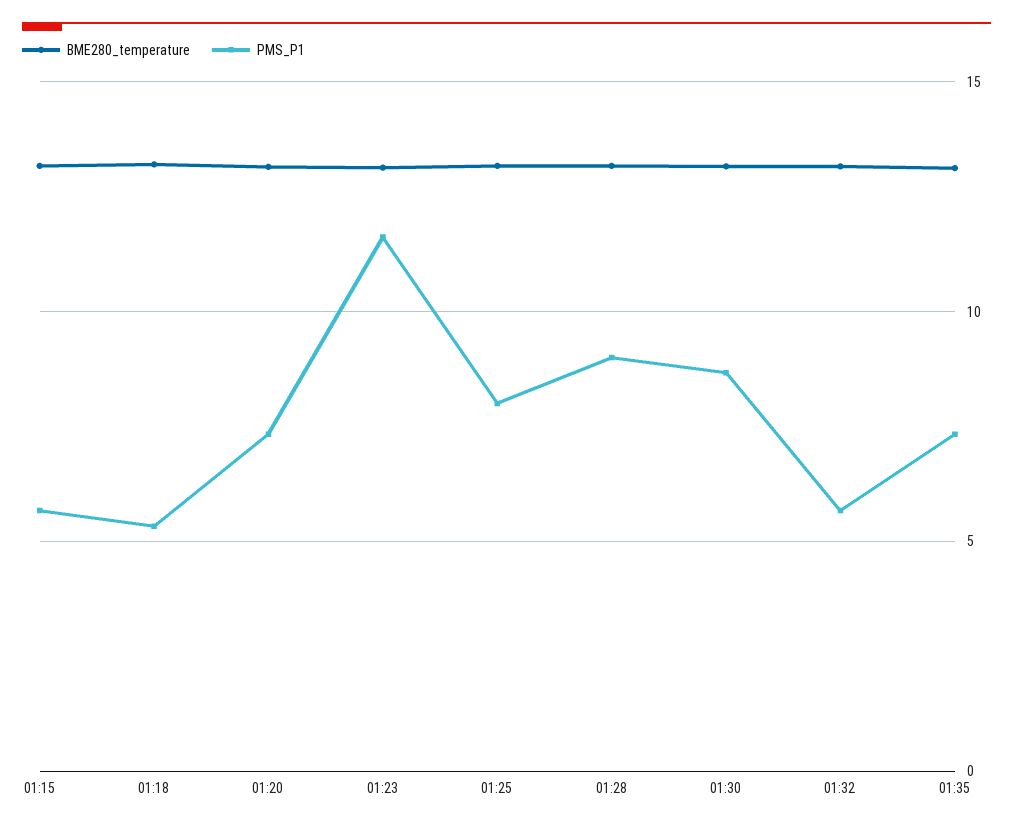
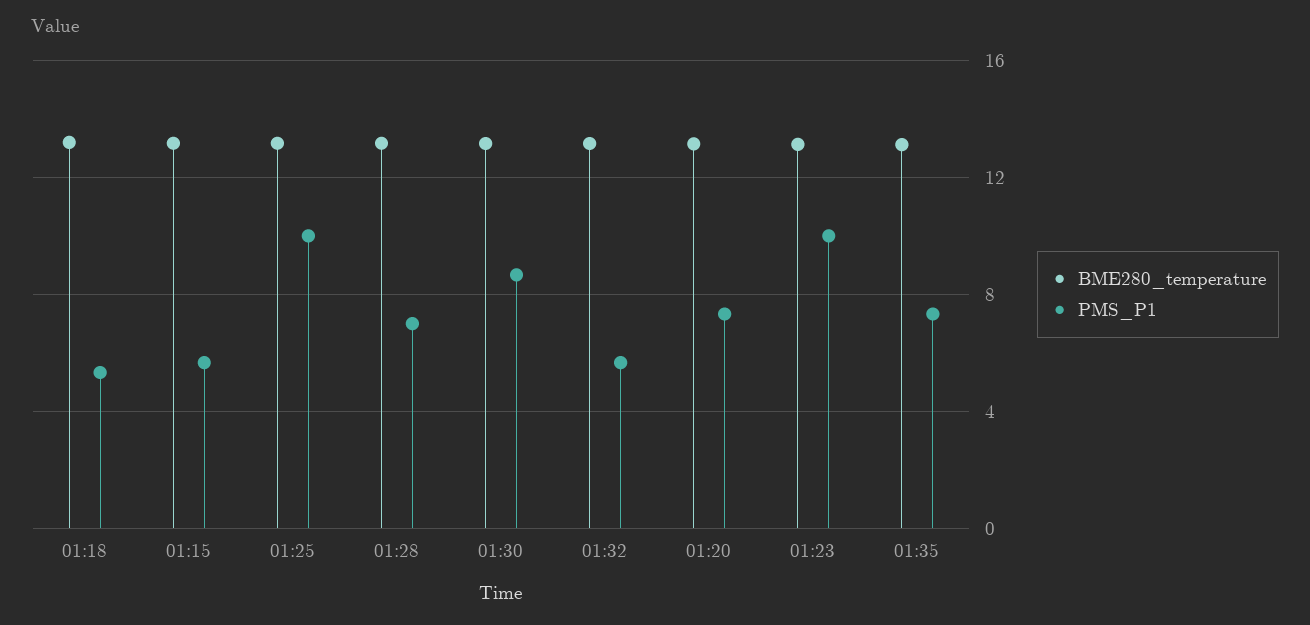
  {
    "BME280_temperature": {
      "01:15": 13,
      "01:18": 13,
      "01:20": 13,
      "01:23": 13,
      "01:25": 13,
      "01:28": 13,
      "01:30": 13,
      "01:32": 13,
      "01:35": 13
    },
    "PMS_P1": {
      "01:15": 5.5,
      "01:18": 5.5,
      "01:20": 7.5,
-     "01:23": 11.5,
+     "01:23": 10,
-     "01:25": 8,
+     "01:25": 10,
-     "01:28": 9,
+     "01:28": 7,
      "01:30": 8.5,
      "01:32": 5.5,
      "01:35": 7.5
    }
  }

